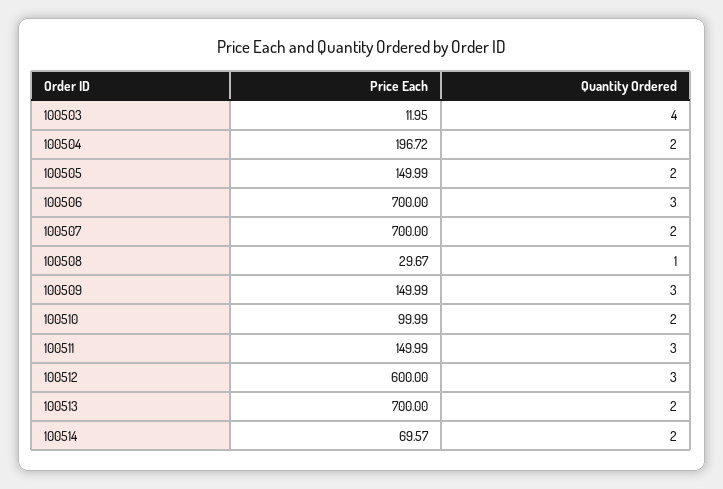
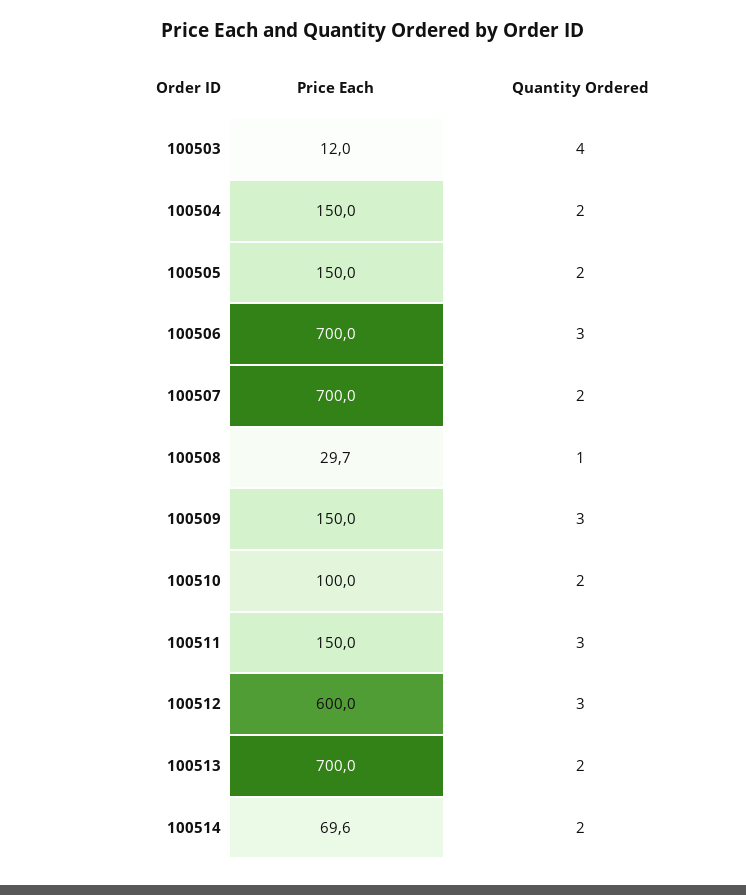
  {
    "Price Each": {
      "100503": 11.95,
-     "100504": 196.72,
+     "100504": 150,
      "100505": 149.99,
      "100506": 700,
      "100507": 700,
      "100508": 29.67,
      "100509": 149.99,
      "100510": 99.99,
      "100511": 149.99,
      "100512": 600,
      "100513": 700,
      "100514": 69.57
    },
    "Quantity Ordered": {
      "100503": 4,
      "100504": 2,
      "100505": 2,
      "100506": 3,
      "100507": 2,
      "100508": 1,
      "100509": 3,
      "100510": 2,
      "100511": 3,
      "100512": 3,
      "100513": 2,
      "100514": 2
    }
  }

